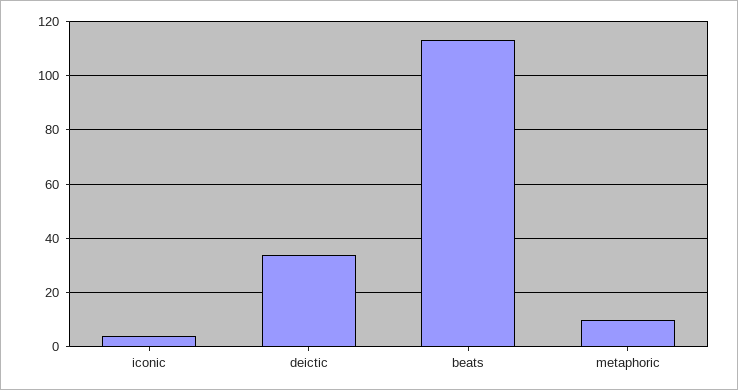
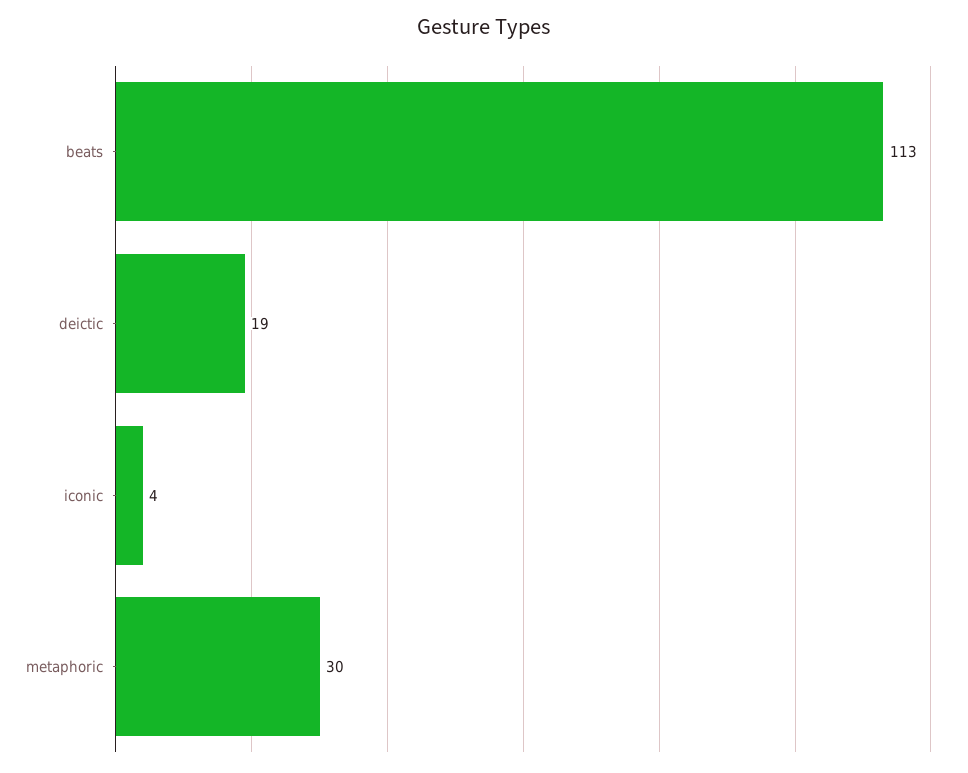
  {
    "iconic": 4,
-   "deictic": 35,
+   "deictic": 19,
    "beats": 113,
-   "metaphoric": 10
+   "metaphoric": 30
  }

